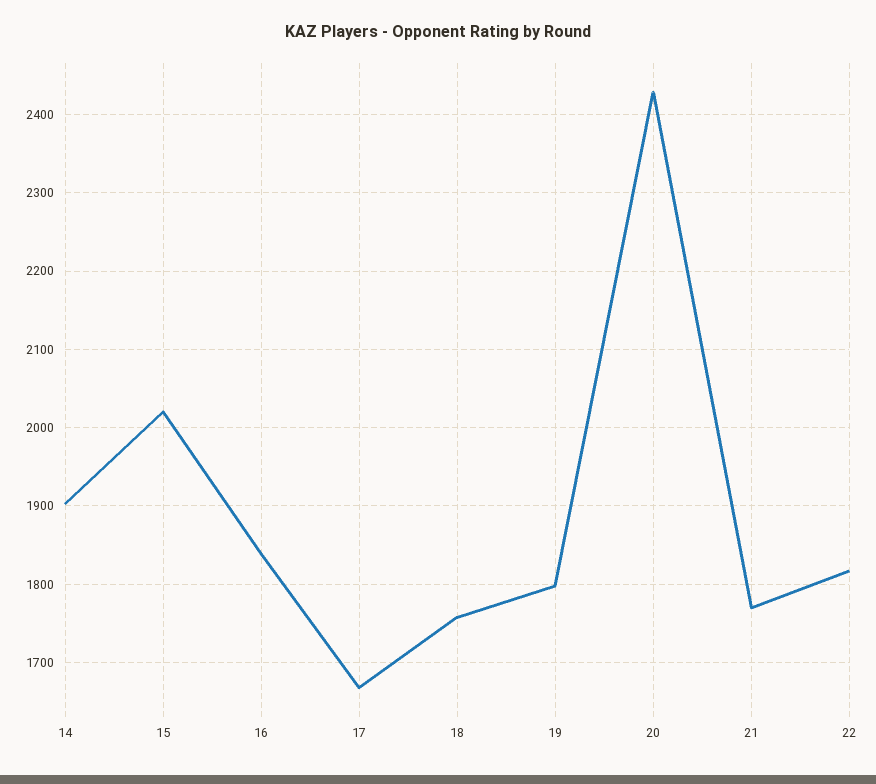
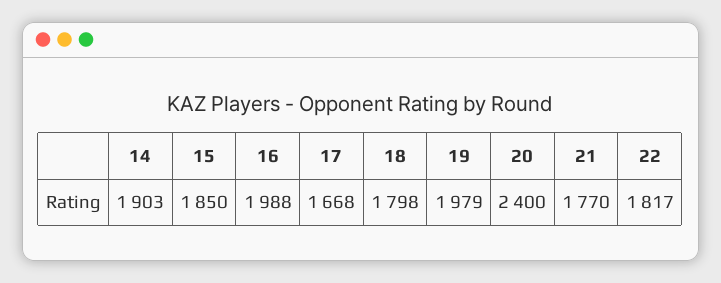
  {
    "14": 1903,
-   "15": 2020,
+   "15": 1850,
-   "16": 1840,
+   "16": 1988,
    "17": 1668,
-   "18": 1760,
+   "18": 1798,
-   "19": 1800,
+   "19": 1979,
-   "20": 2430,
+   "20": 2400,
    "21": 1770,
    "22": 1817
  }

